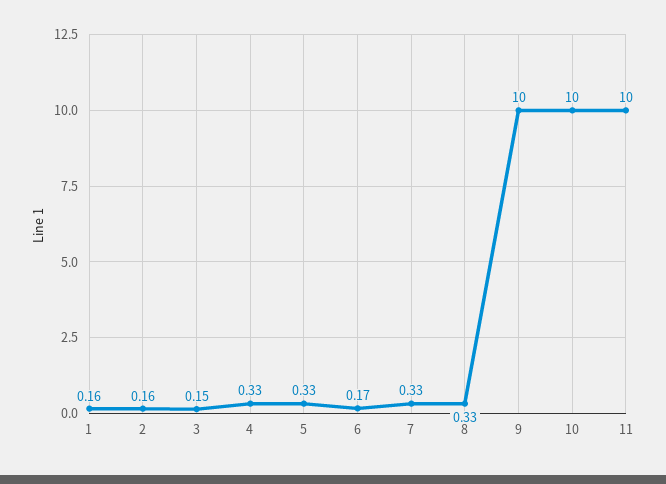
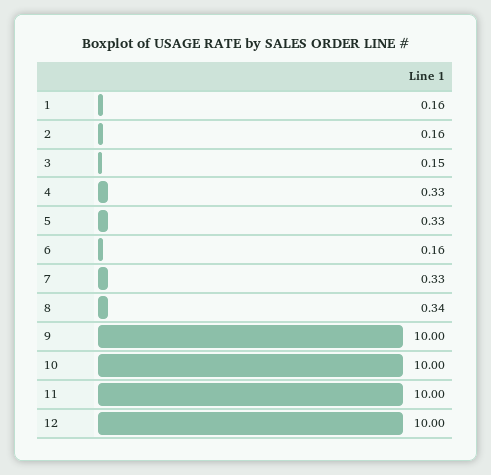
  {
    "1": 0.16,
    "2": 0.16,
    "3": 0.15,
    "4": 0.33,
    "5": 0.33,
-   "6": 0.17,
+   "6": 0.16,
    "7": 0.33,
-   "8": 0.33,
+   "8": 0.34,
    "9": 10,
    "10": 10,
-   "11": 10
+   "11": 10,
+   "12": 10
  }

